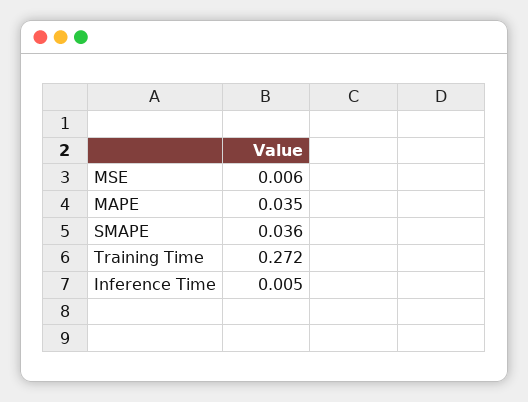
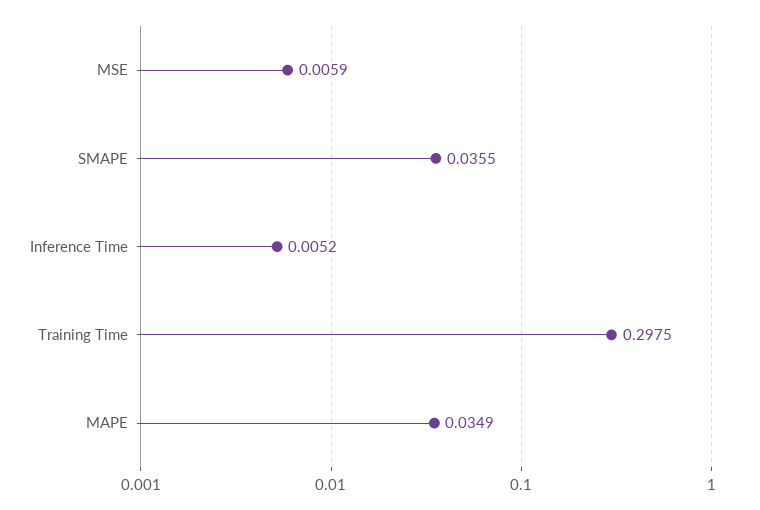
  {
    "MSE": 0.0059,
    "MAPE": 0.0349,
    "SMAPE": 0.0355,
-   "Training Time": 0.272,
+   "Training Time": 0.2975,
    "Inference Time": 0.0052
  }

